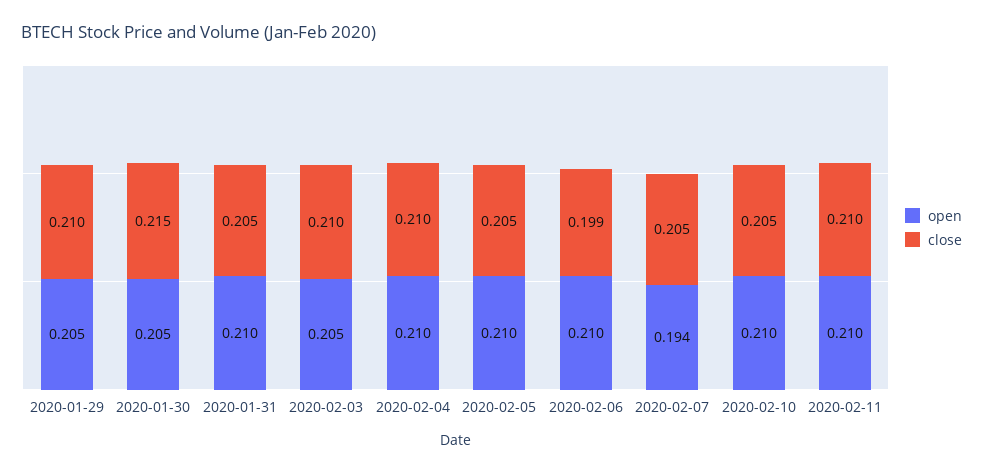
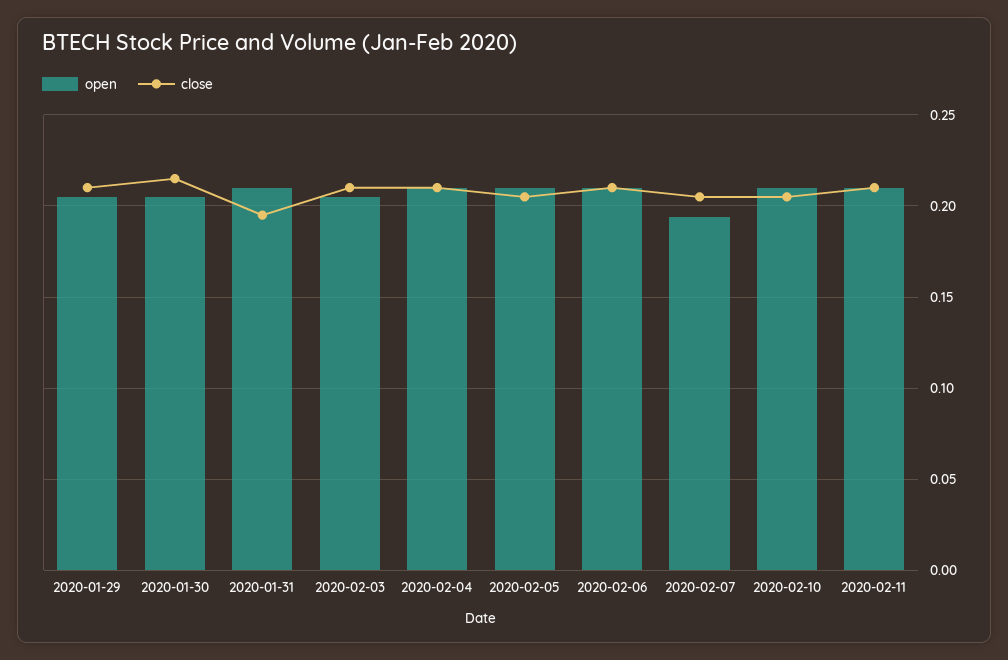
  {
    "open": {
      "2020-01-29": 0.205,
      "2020-01-30": 0.205,
      "2020-01-31": 0.21,
      "2020-02-03": 0.205,
      "2020-02-04": 0.21,
      "2020-02-05": 0.21,
      "2020-02-06": 0.21,
      "2020-02-07": 0.194,
      "2020-02-10": 0.21,
      "2020-02-11": 0.21
    },
    "close": {
      "2020-01-29": 0.21,
      "2020-01-30": 0.215,
-     "2020-01-31": 0.205,
+     "2020-01-31": 0.195,
      "2020-02-03": 0.21,
      "2020-02-04": 0.21,
      "2020-02-05": 0.205,
-     "2020-02-06": 0.199,
+     "2020-02-06": 0.21,
      "2020-02-07": 0.205,
      "2020-02-10": 0.205,
      "2020-02-11": 0.21
    }
  }

